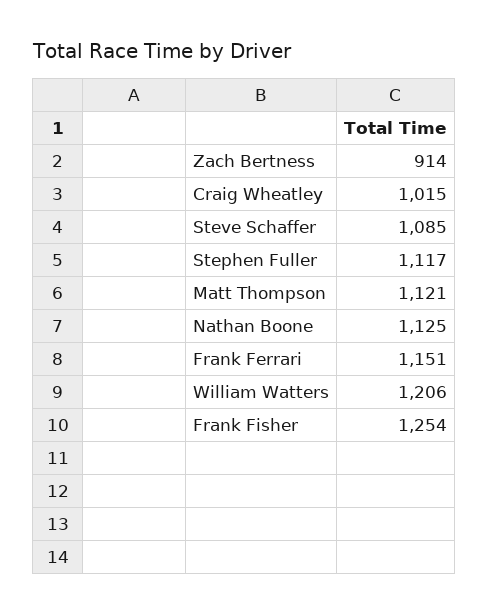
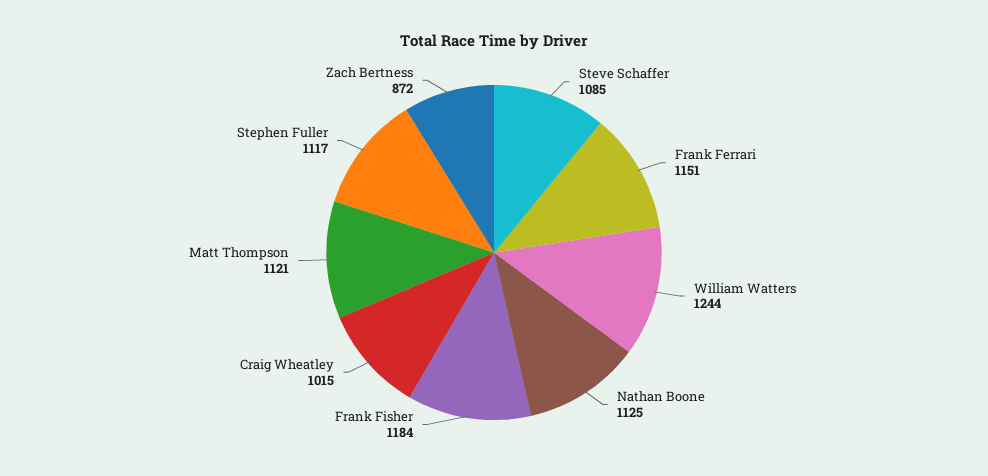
  {
-   "Zach Bertness": 914,
+   "Zach Bertness": 872,
    "Craig Wheatley": 1015,
    "Steve Schaffer": 1085,
    "Stephen Fuller": 1117,
    "Matt Thompson": 1121,
    "Nathan Boone": 1125,
    "Frank Ferrari": 1151,
-   "William Watters": 1206,
+   "William Watters": 1244,
-   "Frank Fisher": 1254
+   "Frank Fisher": 1184
  }

